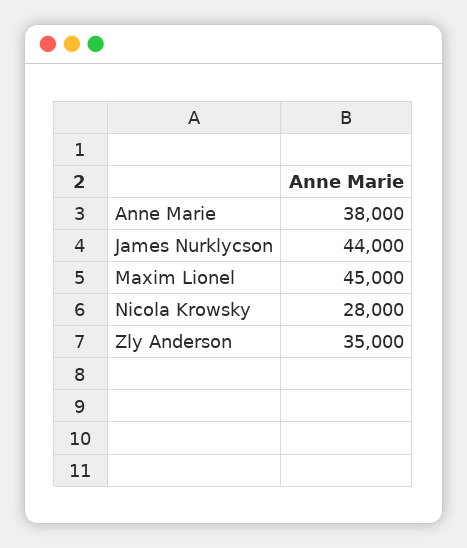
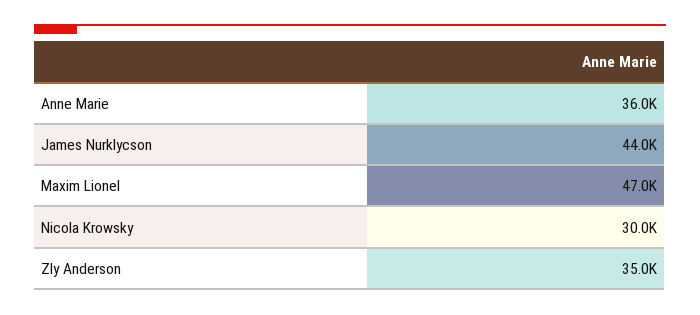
  {
-   "Anne Marie": 38000,
+   "Anne Marie": 36000,
    "James Nurklycson": 44000,
-   "Maxim Lionel": 45000,
+   "Maxim Lionel": 47000,
-   "Nicola Krowsky": 28000,
+   "Nicola Krowsky": 30000,
    "Zly Anderson": 35000
  }

